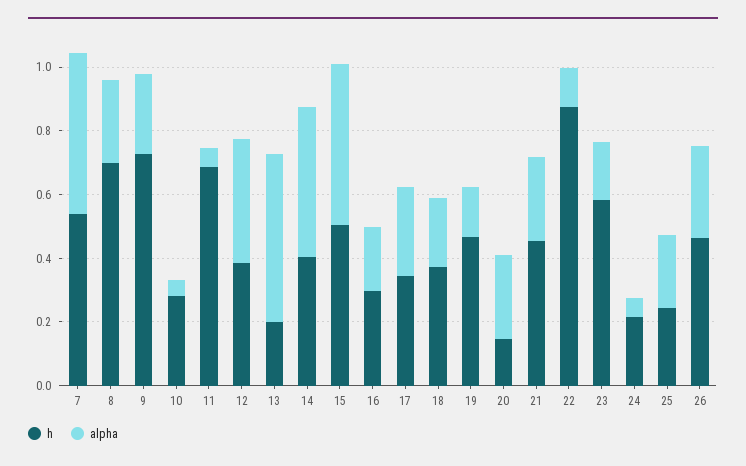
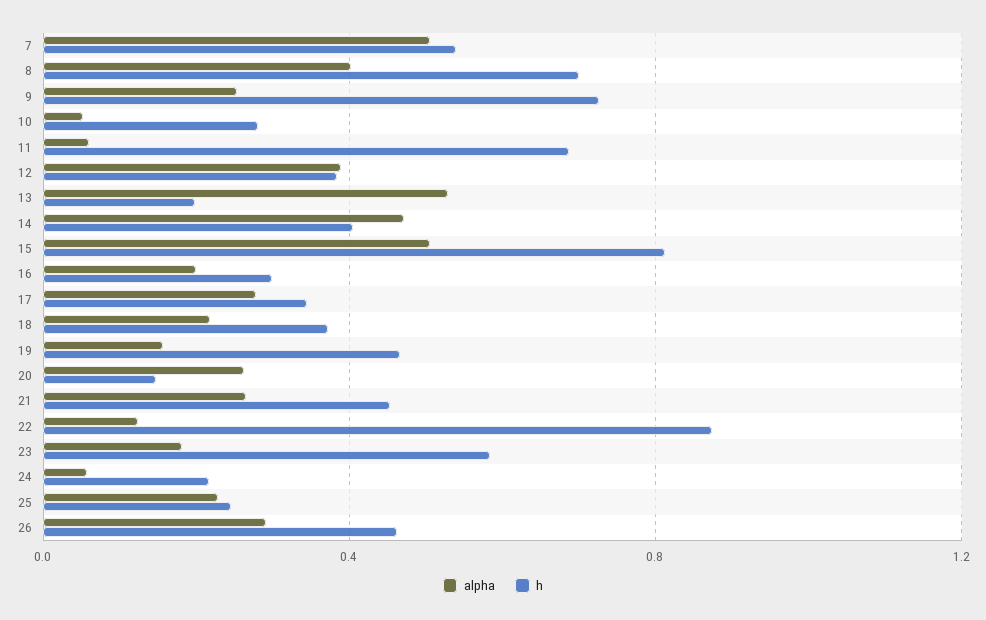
  {
    "h": {
      "7": 0.55,
      "8": 0.7,
      "9": 0.75,
      "10": 0.3,
      "11": 0.7,
      "12": 0.4,
      "13": 0.2,
      "14": 0.4,
-     "15": 0.5,
+     "15": 0.8,
      "16": 0.3,
      "17": 0.35,
      "18": 0.35,
      "19": 0.45,
      "20": 0.15,
      "21": 0.45,
      "22": 0.85,
      "23": 0.6,
      "24": 0.2,
      "25": 0.25,
      "26": 0.45
    },
    "alpha": {
      "7": 0.5,
-     "8": 0.25,
+     "8": 0.4,
      "9": 0.25,
      "10": 0.05,
      "11": 0.05,
      "12": 0.4,
      "13": 0.55,
      "14": 0.45,
      "15": 0.5,
      "16": 0.2,
      "17": 0.3,
      "18": 0.2,
      "19": 0.15,
      "20": 0.25,
      "21": 0.25,
      "22": 0.1,
      "23": 0.2,
      "24": 0.05,
      "25": 0.25,
      "26": 0.3
    }
  }

